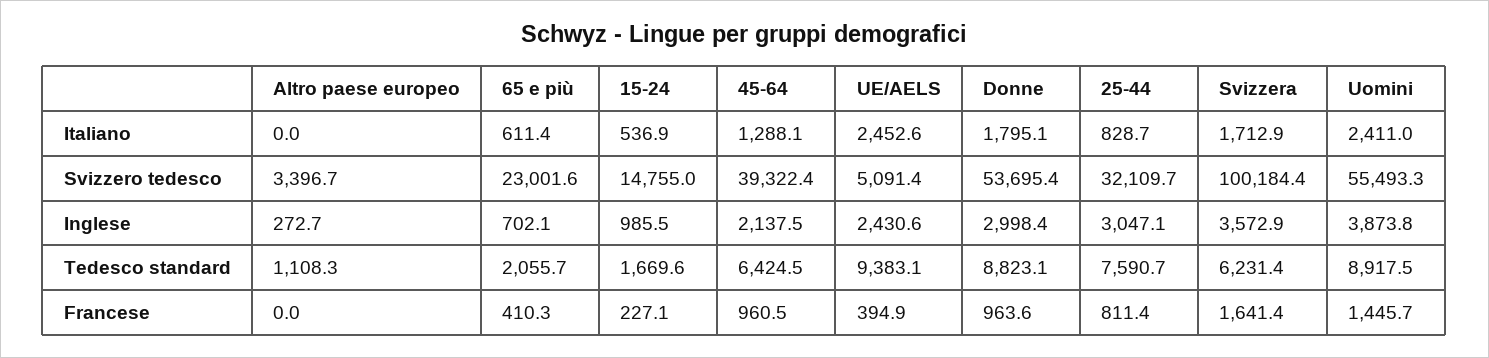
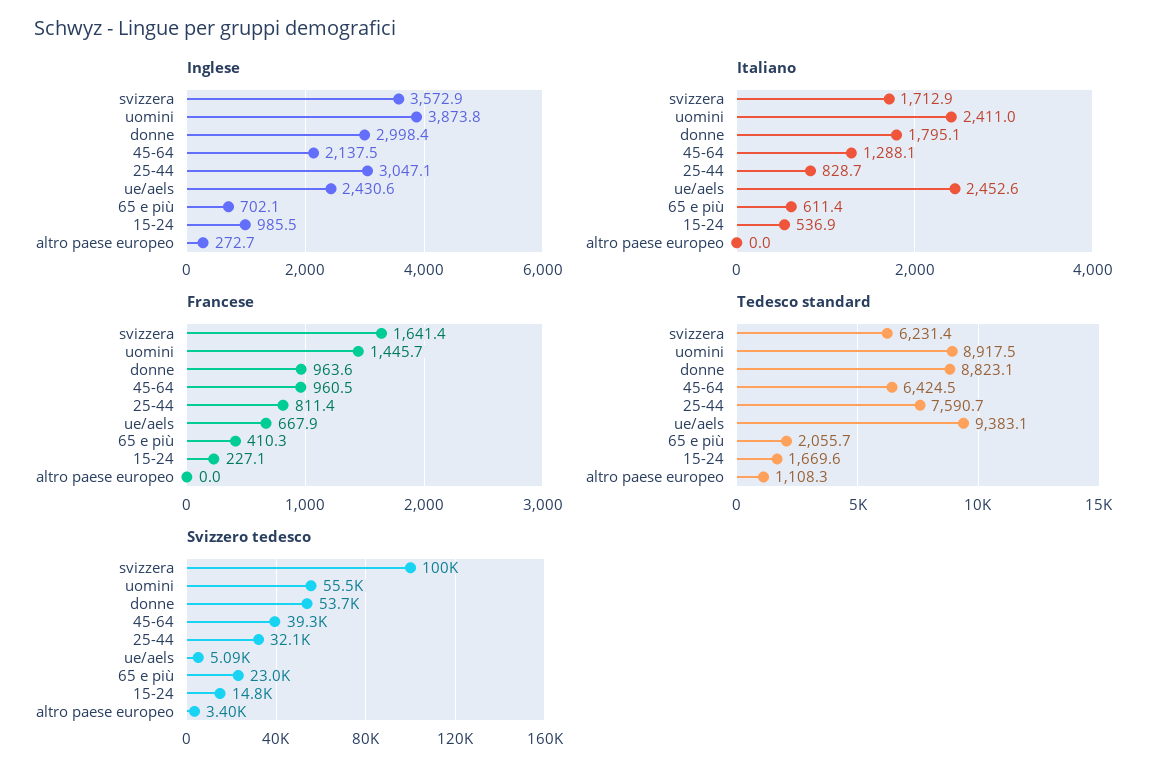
  {
    "Italiano": {
      "Altro paese europeo": 0,
      "65 e più": 611.4,
      "15-24": 536.9,
      "45-64": 1288.1,
      "UE/AELS": 2452.6,
      "Donne": 1795.1,
      "25-44": 828.7,
      "Svizzera": 1712.9,
      "Uomini": 2411
    },
    "Svizzero tedesco": {
      "Altro paese europeo": 3396.7,
      "65 e più": 23001.6,
      "15-24": 14755,
      "45-64": 39322.4,
      "UE/AELS": 5091.4,
      "Donne": 53695.4,
      "25-44": 32109.7,
      "Svizzera": 100184.4,
      "Uomini": 55493.3
    },
    "Inglese": {
      "Altro paese europeo": 272.7,
      "65 e più": 702.1,
      "15-24": 985.5,
      "45-64": 2137.5,
      "UE/AELS": 2430.6,
      "Donne": 2998.4,
      "25-44": 3047.1,
      "Svizzera": 3572.9,
      "Uomini": 3873.8
    },
    "Tedesco standard": {
      "Altro paese europeo": 1108.3,
      "65 e più": 2055.7,
      "15-24": 1669.6,
      "45-64": 6424.5,
      "UE/AELS": 9383.1,
      "Donne": 8823.1,
      "25-44": 7590.7,
      "Svizzera": 6231.4,
      "Uomini": 8917.5
    },
    "Francese": {
      "Altro paese europeo": 0,
      "65 e più": 410.3,
      "15-24": 227.1,
      "45-64": 960.5,
-     "UE/AELS": 394.9,
+     "UE/AELS": 667.9,
      "Donne": 963.6,
      "25-44": 811.4,
      "Svizzera": 1641.4,
      "Uomini": 1445.7
    }
  }

